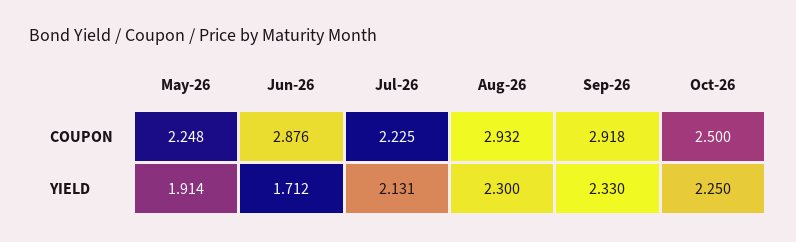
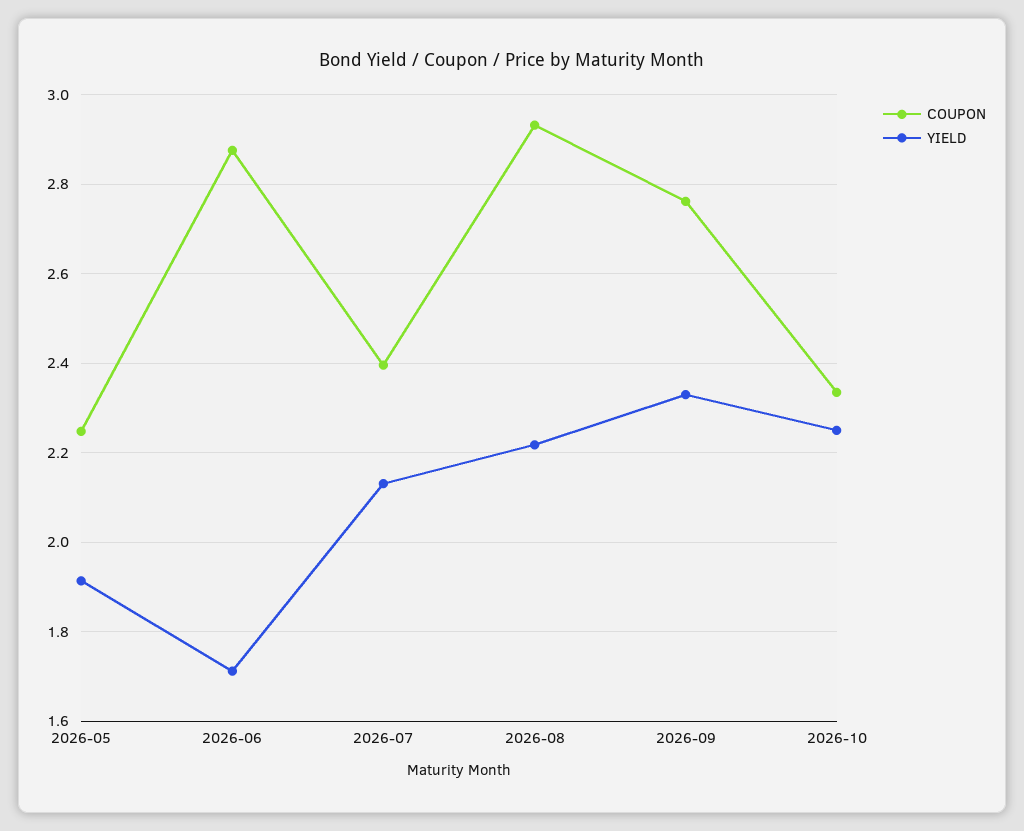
  {
    "COUPON": {
      "May-26": 2.248,
      "Jun-26": 2.876,
-     "Jul-26": 2.225,
+     "Jul-26": 2.4,
      "Aug-26": 2.932,
-     "Sep-26": 2.918,
+     "Sep-26": 2.76,
-     "Oct-26": 2.5
+     "Oct-26": 2.34
    },
    "YIELD": {
      "May-26": 1.914,
      "Jun-26": 1.712,
      "Jul-26": 2.131,
-     "Aug-26": 2.3,
+     "Aug-26": 2.22,
      "Sep-26": 2.33,
      "Oct-26": 2.25
    }
  }

